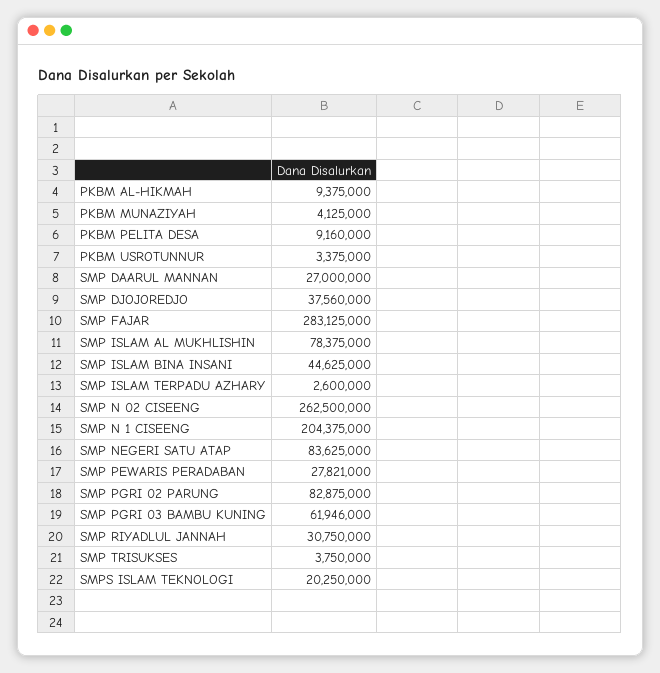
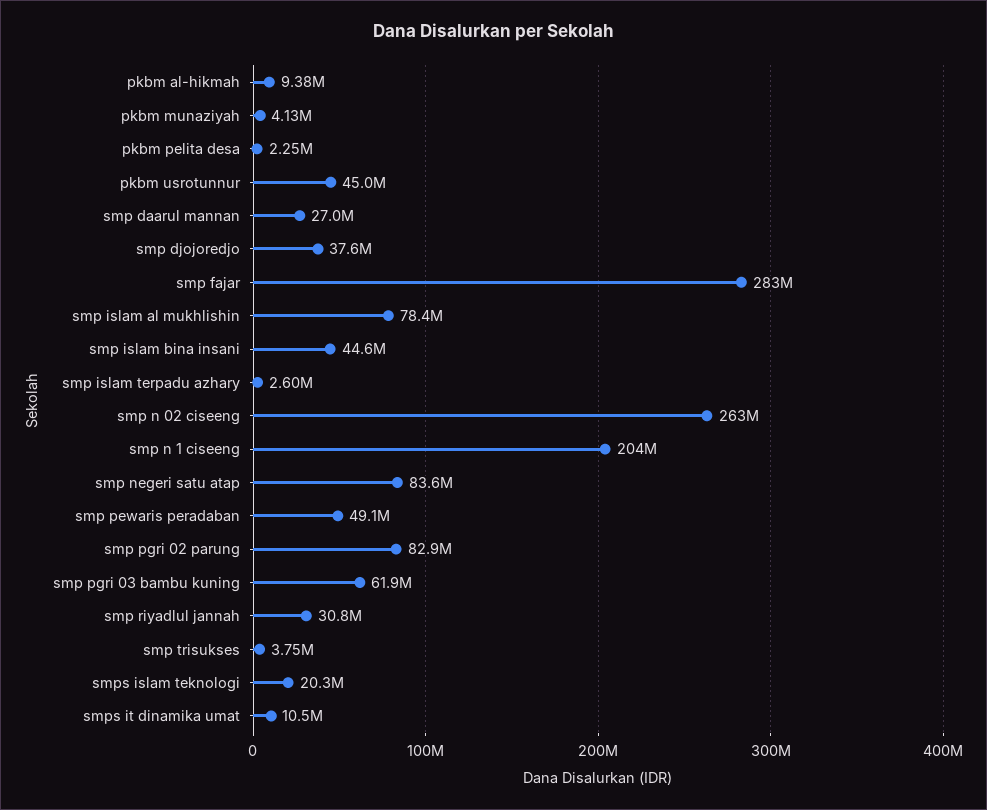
  {
    "PKBM AL-HIKMAH": 9375000,
    "PKBM MUNAZIYAH": 4125000,
-   "PKBM PELITA DESA": 9160000,
+   "PKBM PELITA DESA": 2250000,
-   "PKBM USROTUNNUR": 3375000,
+   "PKBM USROTUNNUR": 45000000,
    "SMP DAARUL MANNAN": 27000000,
    "SMP DJOJOREDJO": 37560000,
    "SMP FAJAR": 283125000,
    "SMP ISLAM AL MUKHLISHIN": 78375000,
    "SMP ISLAM BINA INSANI": 44625000,
    "SMP ISLAM TERPADU AZHARY": 2600000,
    "SMP N 02 CISEENG": 262500000,
    "SMP N 1 CISEENG": 204375000,
    "SMP NEGERI SATU ATAP": 83625000,
-   "SMP PEWARIS PERADABAN": 27821000,
+   "SMP PEWARIS PERADABAN": 49100000,
    "SMP PGRI 02 PARUNG": 82875000,
    "SMP PGRI 03 BAMBU KUNING": 61946000,
    "SMP RIYADLUL JANNAH": 30750000,
    "SMP TRISUKSES": 3750000,
-   "SMPS ISLAM TEKNOLOGI": 20250000
+   "SMPS ISLAM TEKNOLOGI": 20250000,
+   "smps it dinamika umat": 10500000
  }

